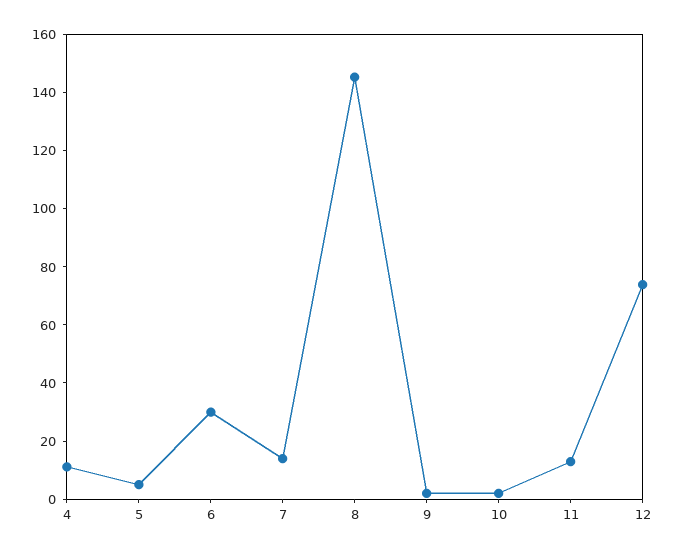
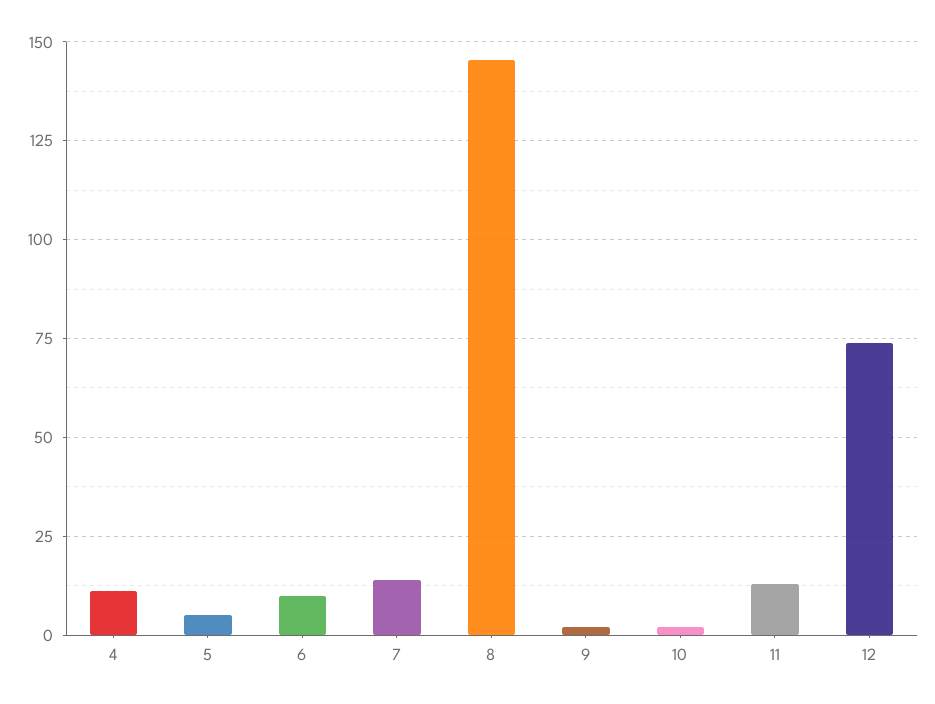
  {
    "4": 10,
    "5": 5,
-   "6": 30,
+   "6": 10,
    "7": 15,
    "8": 145,
    "9": 2.5,
    "10": 2.5,
    "11": 12.5,
    "12": 75
  }

